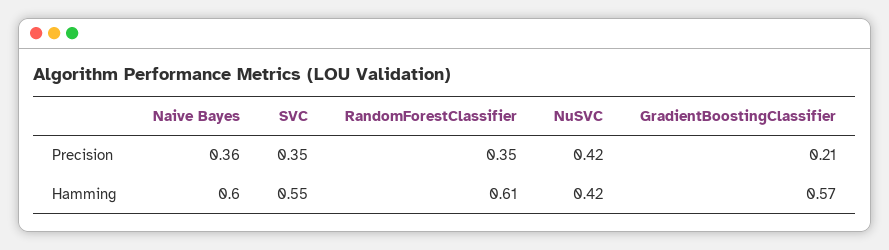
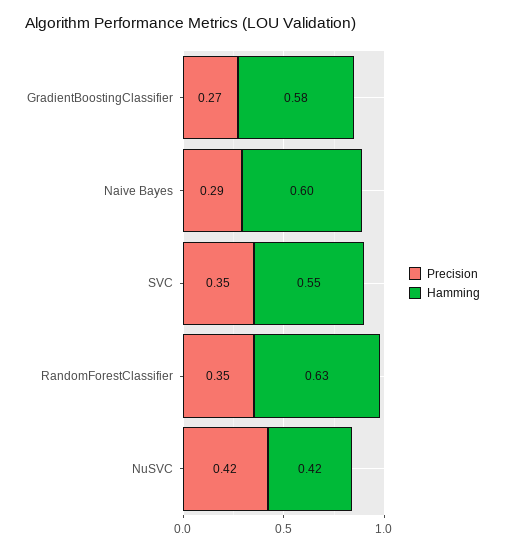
  {
    "Precision": {
-     "Naive Bayes": 0.36,
+     "Naive Bayes": 0.29,
      "SVC": 0.35,
      "RandomForestClassifier": 0.35,
      "NuSVC": 0.42,
-     "GradientBoostingClassifier": 0.21
+     "GradientBoostingClassifier": 0.27
    },
    "Hamming": {
      "Naive Bayes": 0.6,
      "SVC": 0.55,
-     "RandomForestClassifier": 0.61,
+     "RandomForestClassifier": 0.63,
      "NuSVC": 0.42,
-     "GradientBoostingClassifier": 0.57
+     "GradientBoostingClassifier": 0.58
    }
  }

